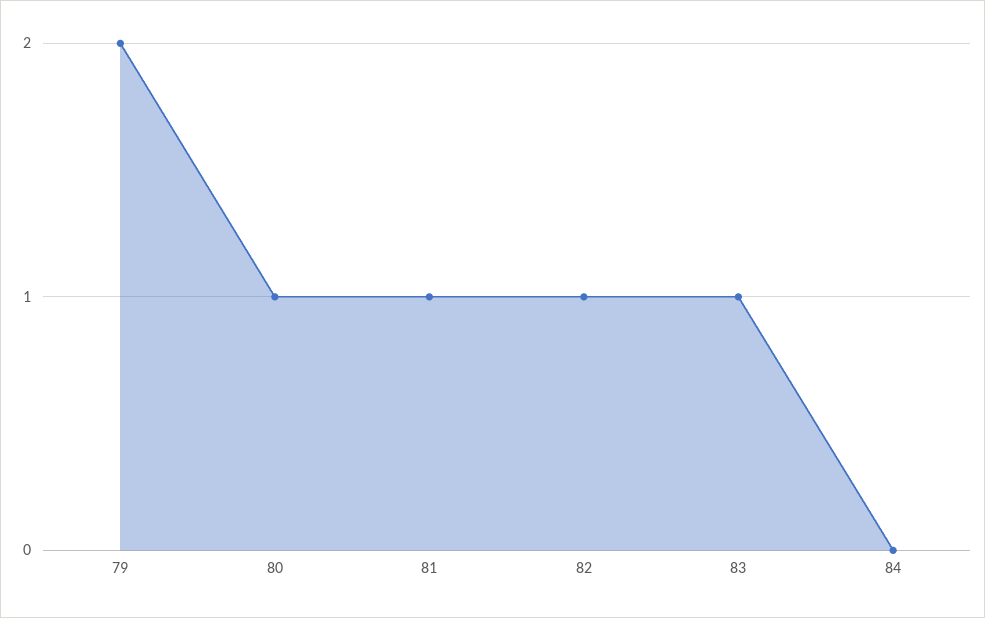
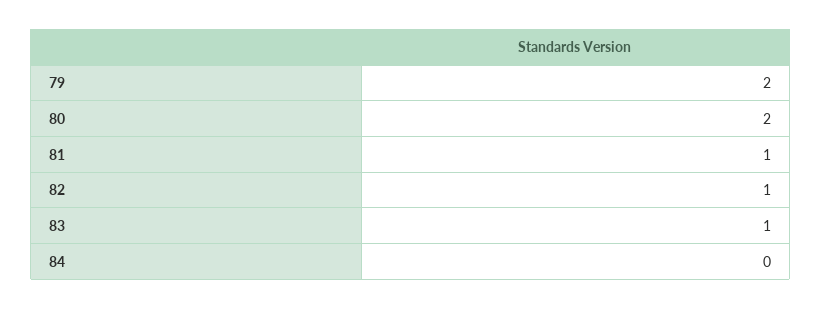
  {
    "79": 2,
-   "80": 1,
+   "80": 2,
    "81": 1,
    "82": 1,
    "83": 1,
    "84": 0
  }

